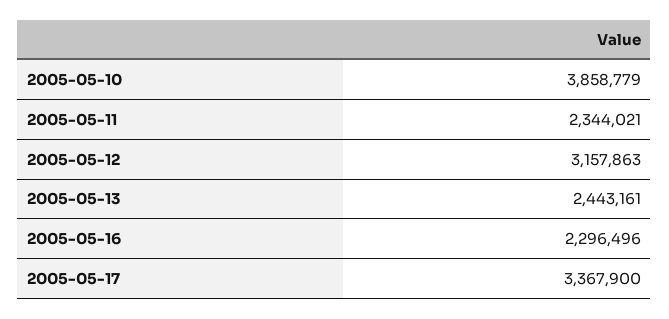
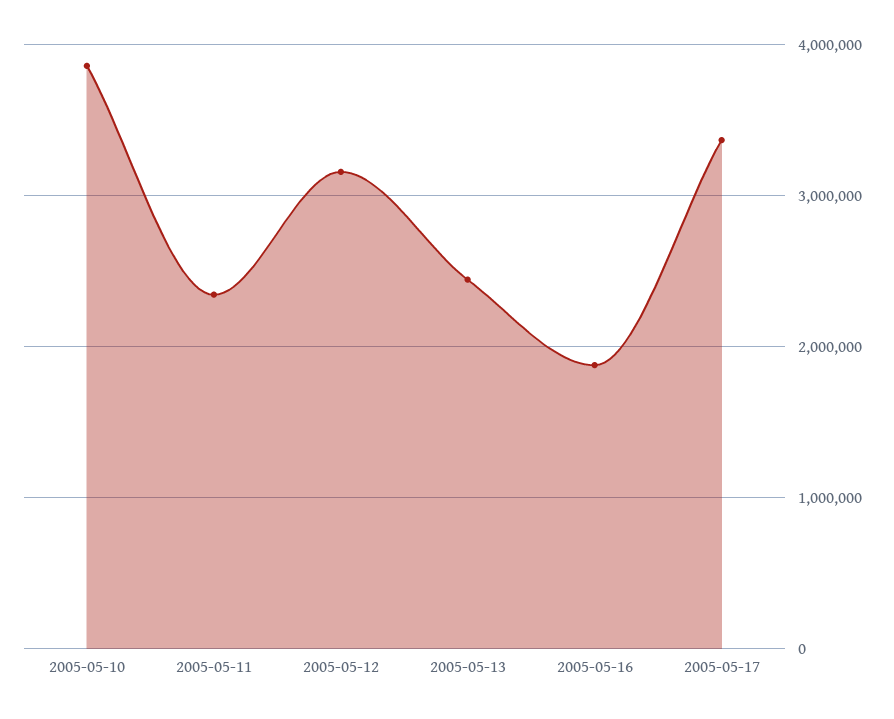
  {
    "2005-05-10": 3858779,
    "2005-05-11": 2344021,
    "2005-05-12": 3157863,
    "2005-05-13": 2443161,
-   "2005-05-16": 2296496,
+   "2005-05-16": 1900000,
    "2005-05-17": 3367900
  }

